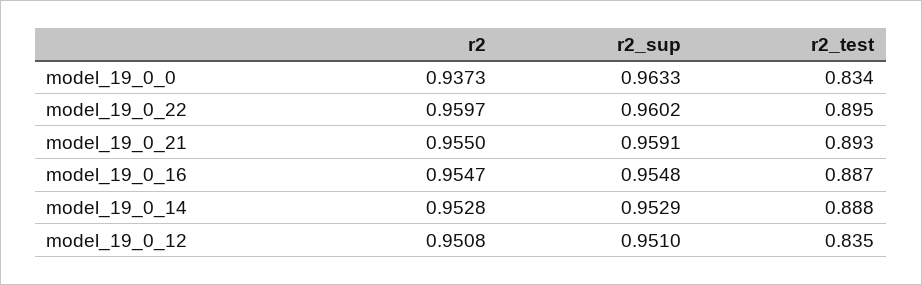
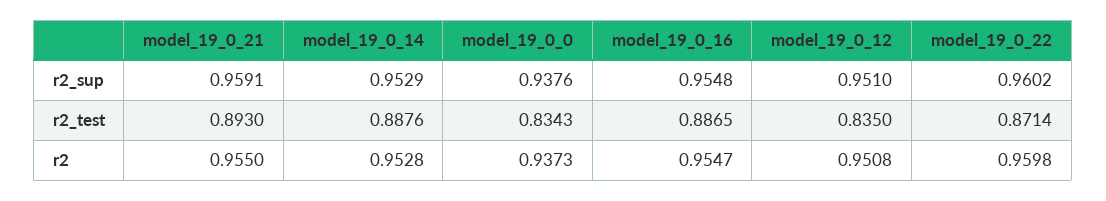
  {
    "r2": {
      "model_19_0_0": 0.9373,
-     "model_19_0_22": 0.9597,
+     "model_19_0_22": 0.9598,
      "model_19_0_21": 0.955,
      "model_19_0_16": 0.9547,
      "model_19_0_14": 0.9528,
      "model_19_0_12": 0.9508
    },
    "r2_sup": {
-     "model_19_0_0": 0.9633,
+     "model_19_0_0": 0.9376,
      "model_19_0_22": 0.9602,
      "model_19_0_21": 0.9591,
      "model_19_0_16": 0.9548,
      "model_19_0_14": 0.9529,
      "model_19_0_12": 0.951
    },
    "r2_test": {
      "model_19_0_0": 0.8343,
-     "model_19_0_22": 0.895,
+     "model_19_0_22": 0.8714,
      "model_19_0_21": 0.893,
      "model_19_0_16": 0.8865,
      "model_19_0_14": 0.8876,
      "model_19_0_12": 0.835
    }
  }

